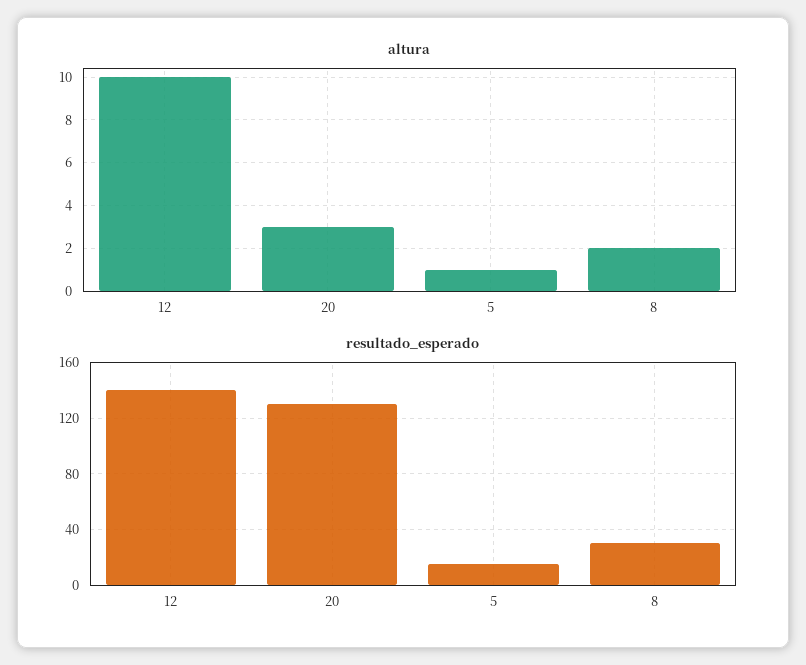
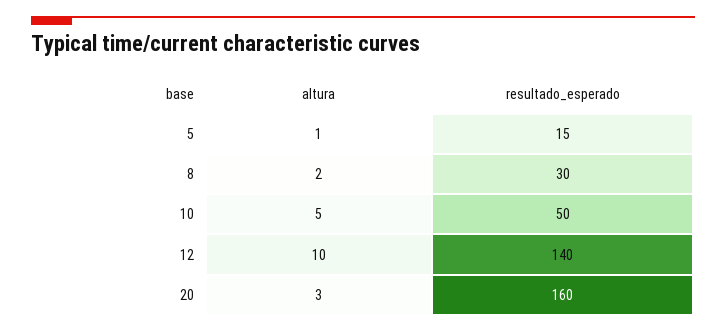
  {
    "altura": {
      "12": 10,
      "20": 3,
      "5": 1,
-     "8": 2
+     "8": 2,
+     "10": 5
    },
    "resultado_esperado": {
      "12": 140,
-     "20": 130,
+     "20": 160,
      "5": 15,
-     "8": 30
+     "8": 30,
+     "10": 50
    }
  }

